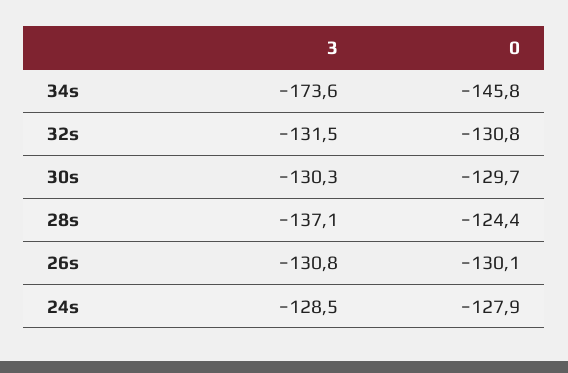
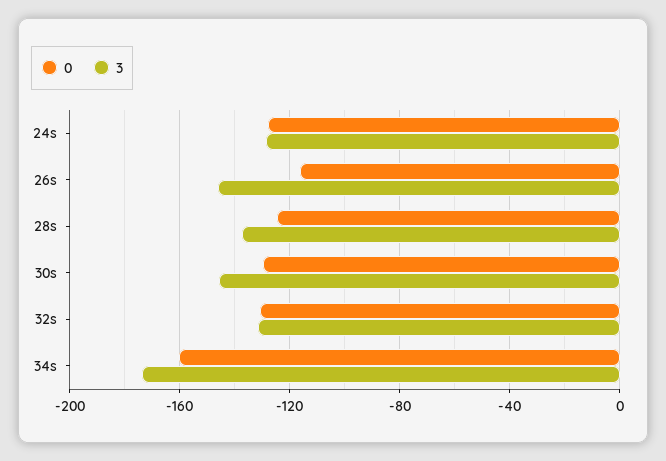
  {
    "3": {
      "34s": -173.6,
      "32s": -131.5,
-     "30s": -130.3,
+     "30s": -145,
      "28s": -137.1,
-     "26s": -130.8,
+     "26s": -145,
      "24s": -128.5
    },
    "0": {
-     "34s": -145.8,
+     "34s": -160,
      "32s": -130.8,
      "30s": -129.7,
      "28s": -124.4,
-     "26s": -130.1,
+     "26s": -115,
      "24s": -127.9
    }
  }

